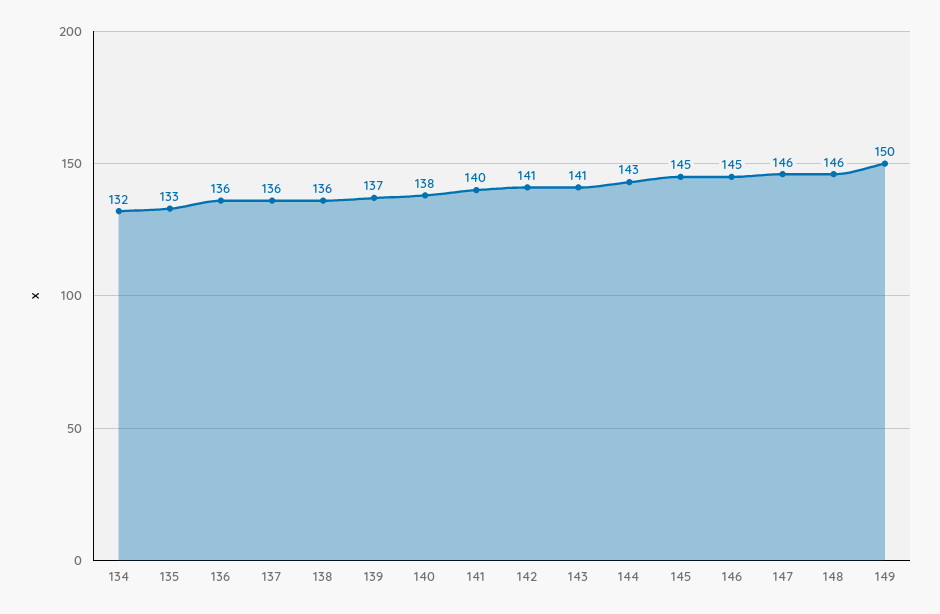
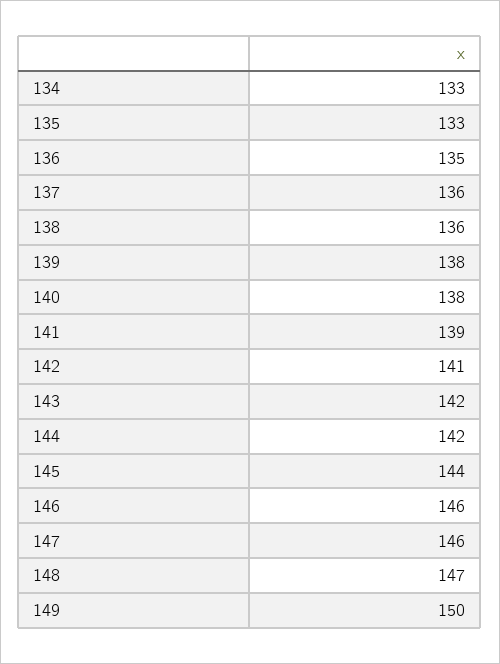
  {
-   "134": 132,
+   "134": 133,
    "135": 133,
-   "136": 136,
+   "136": 135,
    "137": 136,
    "138": 136,
-   "139": 137,
+   "139": 138,
    "140": 138,
-   "141": 140,
+   "141": 139,
    "142": 141,
-   "143": 141,
+   "143": 142,
-   "144": 143,
+   "144": 142,
-   "145": 145,
+   "145": 144,
-   "146": 145,
+   "146": 146,
    "147": 146,
-   "148": 146,
+   "148": 147,
    "149": 150
  }

